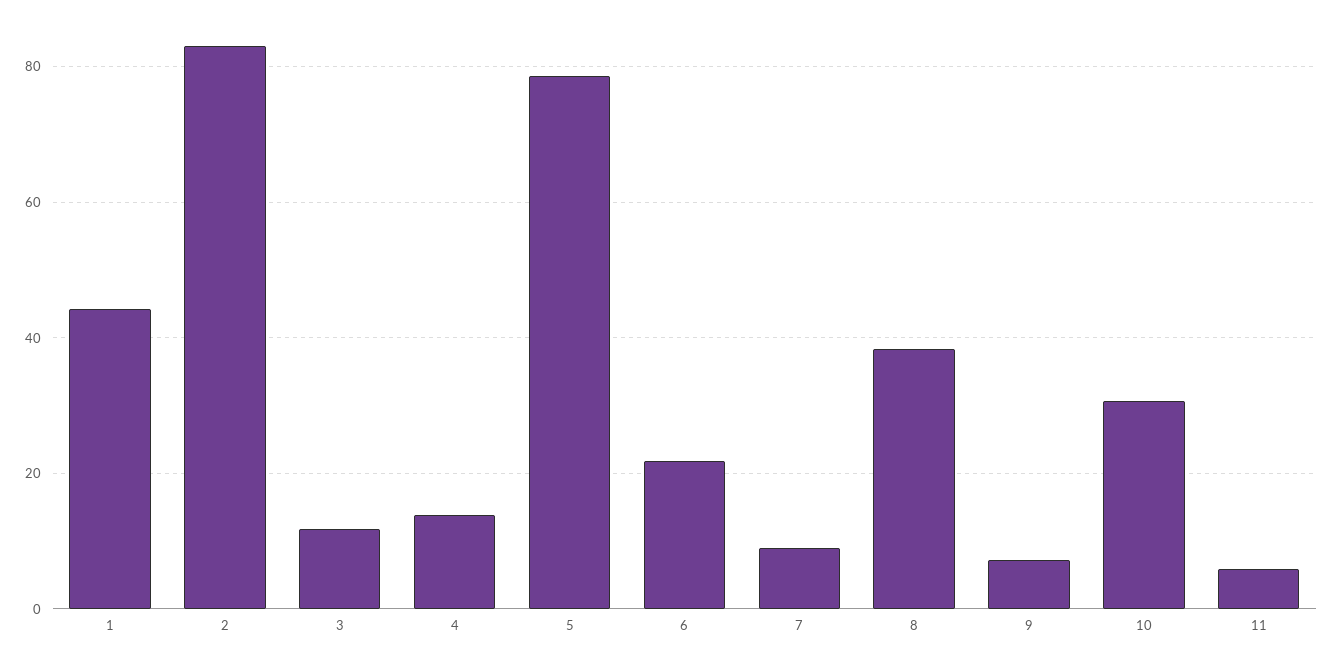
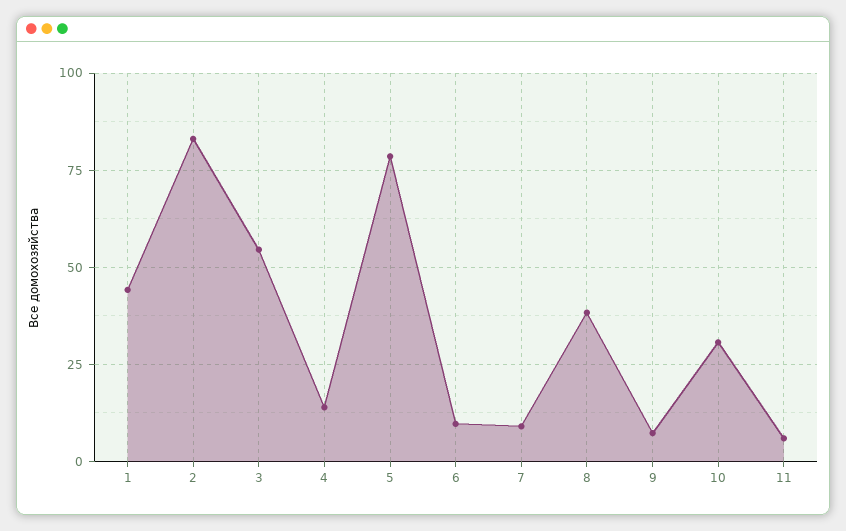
  {
    "1": 44,
    "2": 84,
-   "3": 12,
+   "3": 55,
    "4": 14,
    "5": 78,
-   "6": 22,
+   "6": 10,
    "7": 10,
    "8": 38,
    "9": 8,
    "10": 30,
    "11": 6
  }

